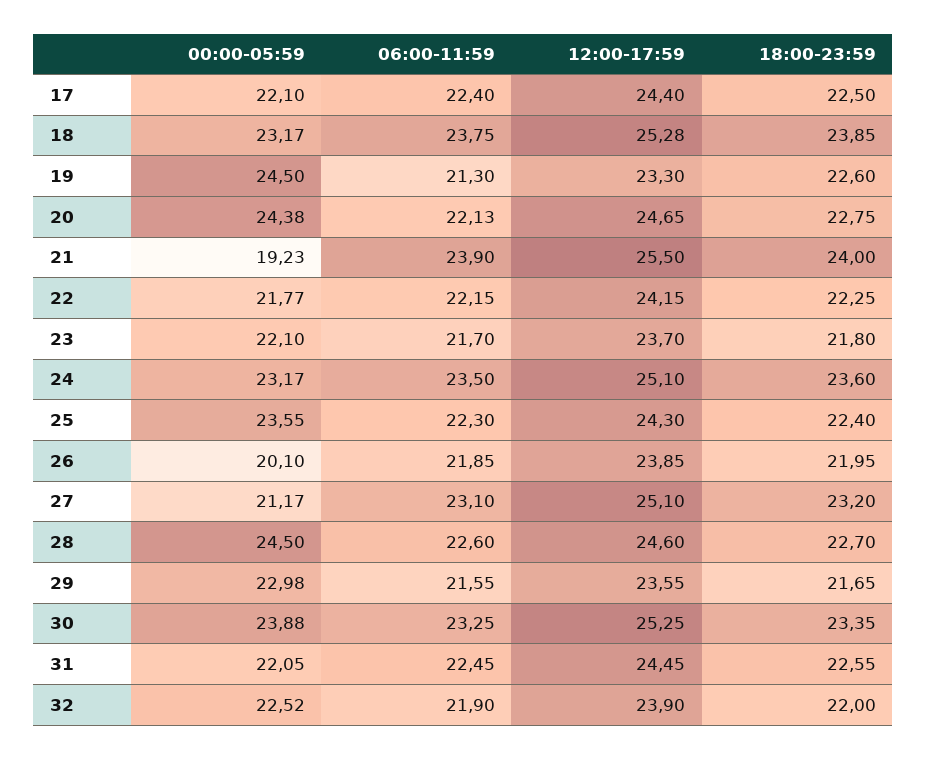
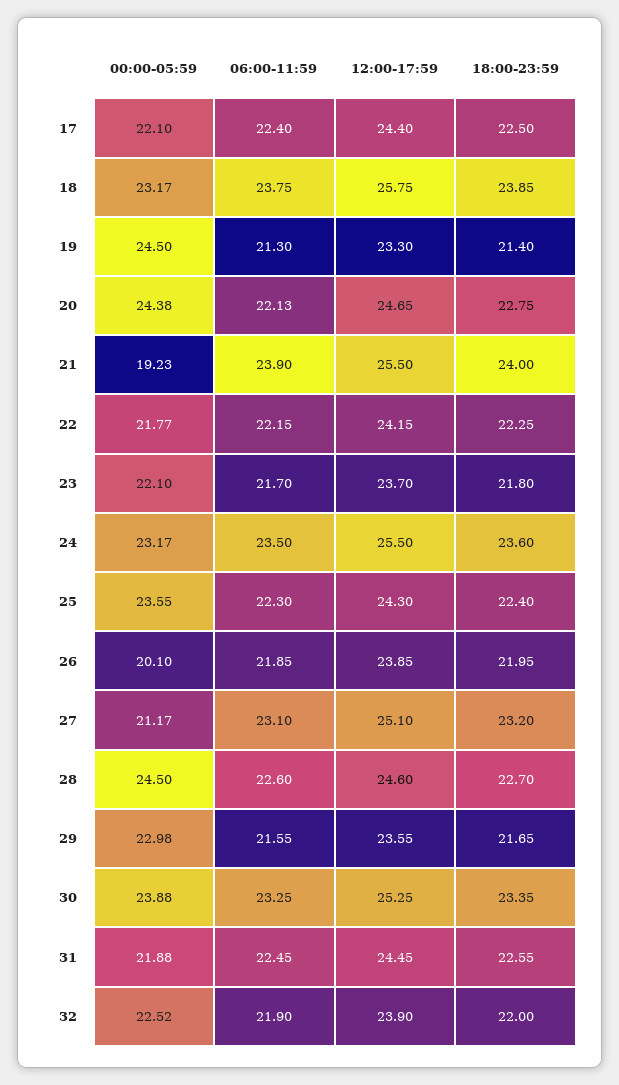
  {
    "00:00-05:59": {
      "17": 22.1,
      "18": 23.17,
      "19": 24.5,
      "20": 24.38,
      "21": 19.23,
      "22": 21.77,
      "23": 22.1,
      "24": 23.17,
      "25": 23.55,
      "26": 20.1,
      "27": 21.17,
      "28": 24.5,
      "29": 22.98,
      "30": 23.88,
-     "31": 22.05,
+     "31": 21.88,
      "32": 22.52
    },
    "06:00-11:59": {
      "17": 22.4,
      "18": 23.75,
      "19": 21.3,
      "20": 22.13,
      "21": 23.9,
      "22": 22.15,
      "23": 21.7,
      "24": 23.5,
      "25": 22.3,
      "26": 21.85,
      "27": 23.1,
      "28": 22.6,
      "29": 21.55,
      "30": 23.25,
      "31": 22.45,
      "32": 21.9
    },
    "12:00-17:59": {
      "17": 24.4,
-     "18": 25.28,
+     "18": 25.75,
      "19": 23.3,
      "20": 24.65,
      "21": 25.5,
      "22": 24.15,
      "23": 23.7,
-     "24": 25.1,
+     "24": 25.5,
      "25": 24.3,
      "26": 23.85,
      "27": 25.1,
      "28": 24.6,
      "29": 23.55,
      "30": 25.25,
      "31": 24.45,
      "32": 23.9
    },
    "18:00-23:59": {
      "17": 22.5,
      "18": 23.85,
-     "19": 22.6,
+     "19": 21.4,
      "20": 22.75,
      "21": 24,
      "22": 22.25,
      "23": 21.8,
      "24": 23.6,
      "25": 22.4,
      "26": 21.95,
      "27": 23.2,
      "28": 22.7,
      "29": 21.65,
      "30": 23.35,
      "31": 22.55,
      "32": 22
    }
  }

